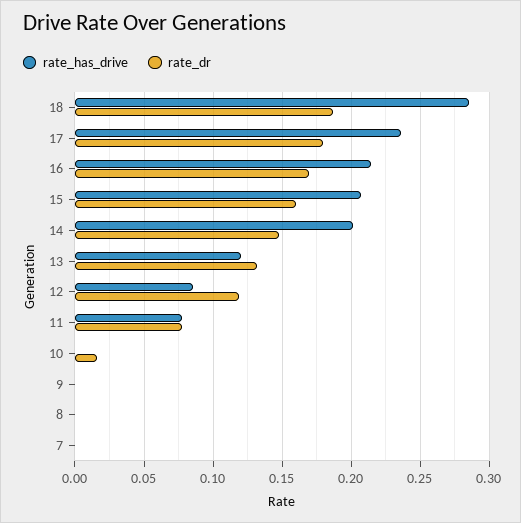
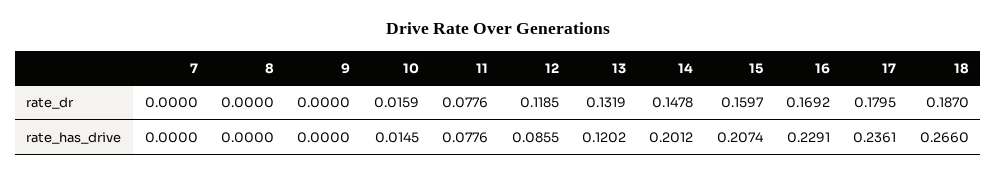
  {
    "rate_has_drive": {
-     "18": 0.285,
+     "18": 0.266,
      "17": 0.2361,
-     "16": 0.215,
+     "16": 0.2291,
      "15": 0.2074,
      "14": 0.2012,
      "13": 0.1202,
      "12": 0.0855,
      "11": 0.0776,
-     "10": 0,
+     "10": 0.0145,
      "9": 0,
      "8": 0,
      "7": 0
    },
    "rate_dr": {
      "18": 0.187,
      "17": 0.1795,
      "16": 0.1692,
      "15": 0.1597,
      "14": 0.1478,
      "13": 0.1319,
      "12": 0.1185,
      "11": 0.0776,
      "10": 0.0159,
      "9": 0,
      "8": 0,
      "7": 0
    }
  }

